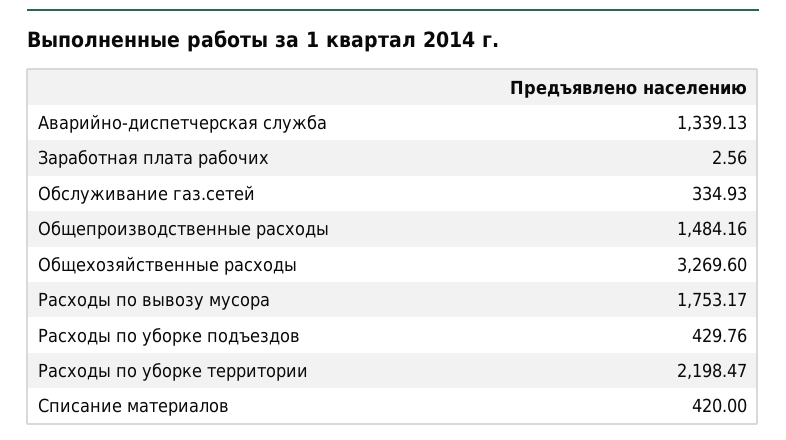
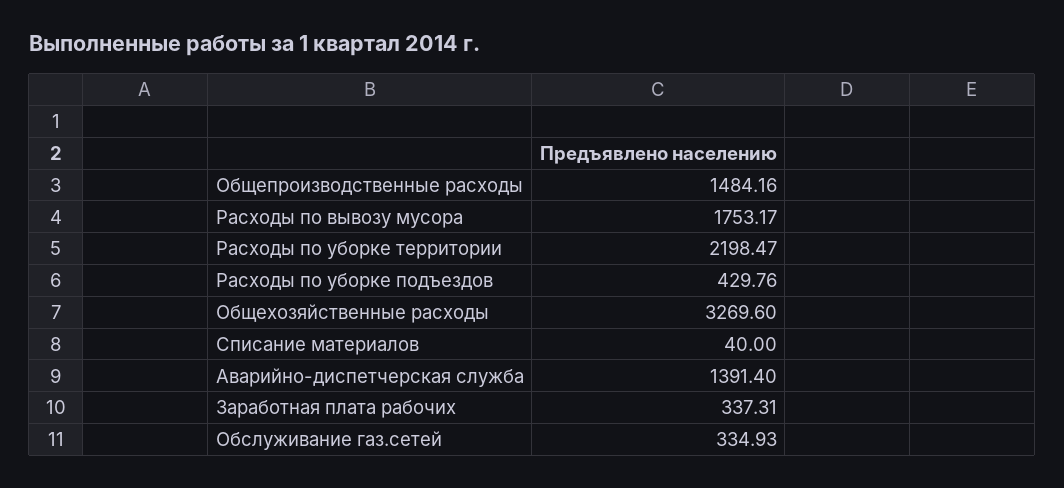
  {
-   "Аварийно-диспетчерская служба": 1339.13,
+   "Аварийно-диспетчерская служба": 1391.4,
-   "Заработная плата рабочих": 2.56,
+   "Заработная плата рабочих": 337.31,
    "Обслуживание газ.сетей": 334.93,
    "Общепроизводственные расходы": 1484.16,
    "Общехозяйственные расходы": 3269.6,
    "Расходы по вывозу мусора": 1753.17,
    "Расходы по уборке подъездов": 429.76,
    "Расходы по уборке территории": 2198.47,
-   "Списание материалов": 420
+   "Списание материалов": 40
  }

